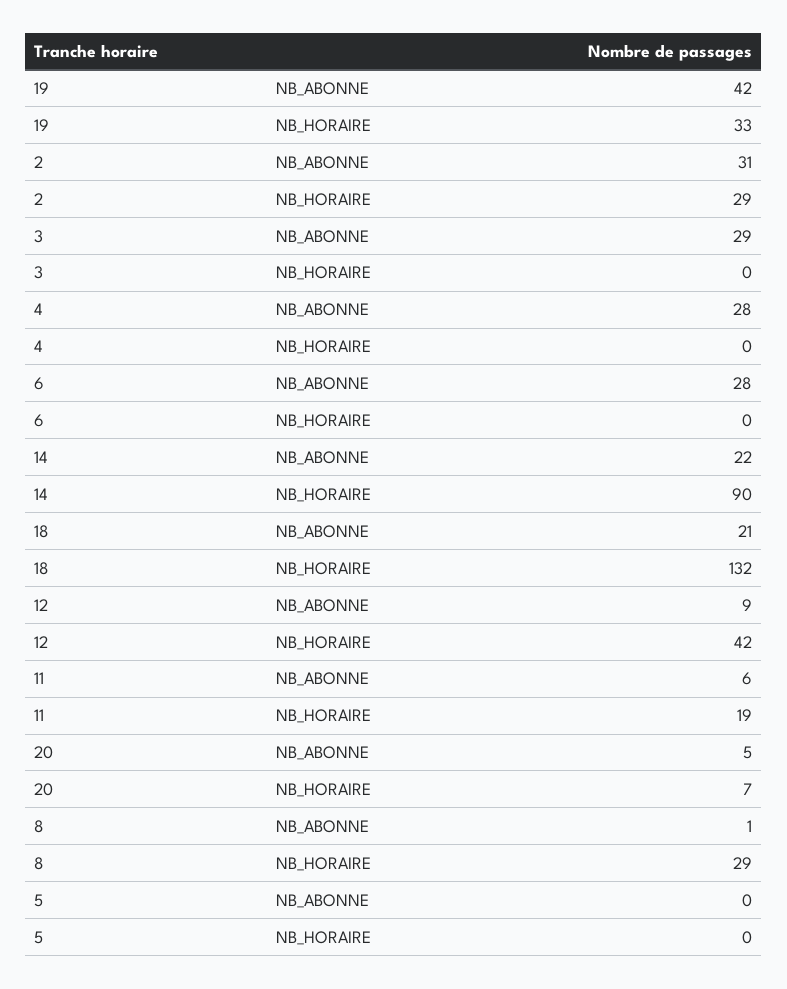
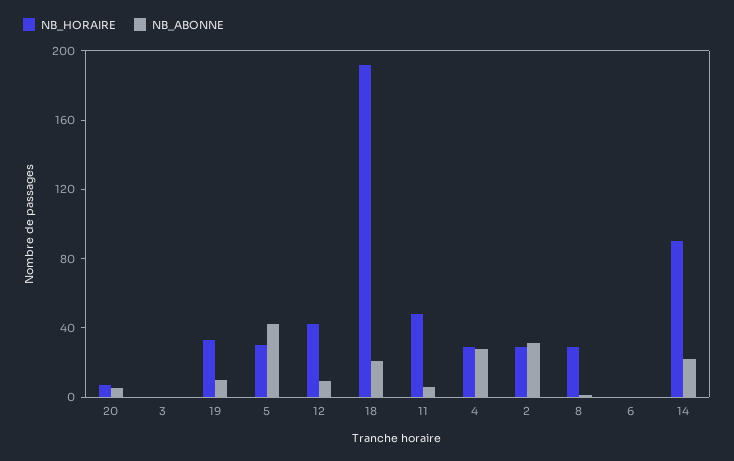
  {
    "NB_ABONNE": {
-     "19": 42,
+     "19": 10,
      "2": 31,
-     "3": 29,
+     "3": 0,
      "4": 28,
-     "6": 28,
+     "6": 0,
      "14": 22,
      "18": 21,
      "12": 9,
      "11": 6,
      "20": 5,
      "8": 1,
-     "5": 0
+     "5": 40
    },
    "NB_HORAIRE": {
      "19": 33,
      "2": 29,
      "3": 0,
-     "4": 0,
+     "4": 30,
      "6": 0,
      "14": 90,
-     "18": 132,
+     "18": 190,
      "12": 42,
-     "11": 19,
+     "11": 50,
      "20": 7,
      "8": 29,
-     "5": 0
+     "5": 30
    }
  }

